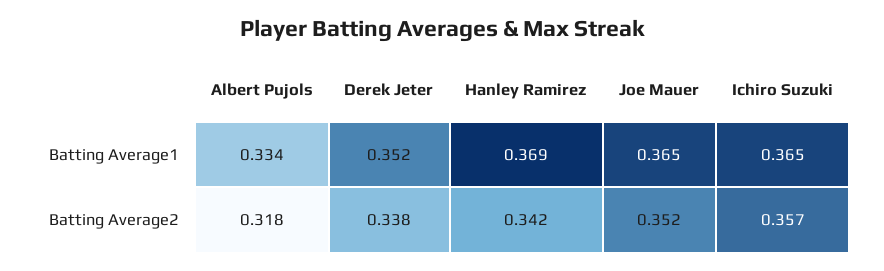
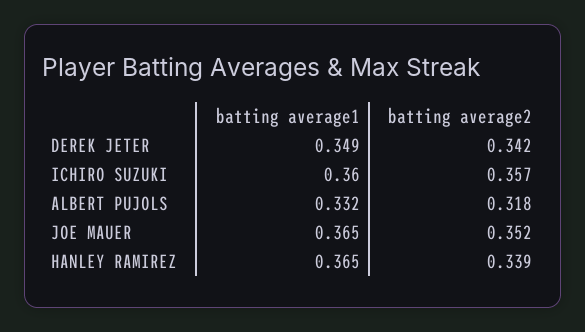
  {
    "Albert Pujols": {
-     "Batting Average1": 0.334,
+     "Batting Average1": 0.332,
      "Batting Average2": 0.318
    },
    "Derek Jeter": {
-     "Batting Average1": 0.352,
+     "Batting Average1": 0.349,
-     "Batting Average2": 0.338
+     "Batting Average2": 0.342
    },
    "Hanley Ramirez": {
-     "Batting Average1": 0.369,
+     "Batting Average1": 0.365,
-     "Batting Average2": 0.342
+     "Batting Average2": 0.339
    },
    "Joe Mauer": {
      "Batting Average1": 0.365,
      "Batting Average2": 0.352
    },
    "Ichiro Suzuki": {
-     "Batting Average1": 0.365,
+     "Batting Average1": 0.36,
      "Batting Average2": 0.357
    }
  }

